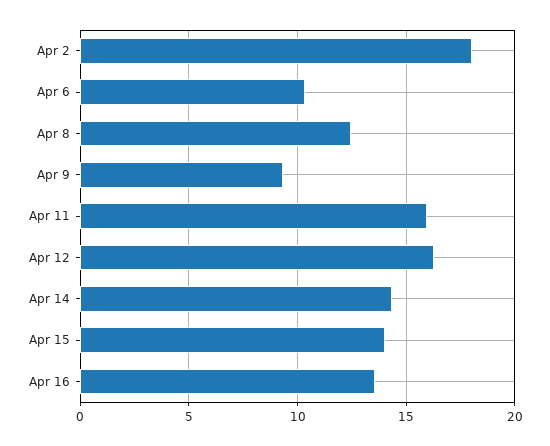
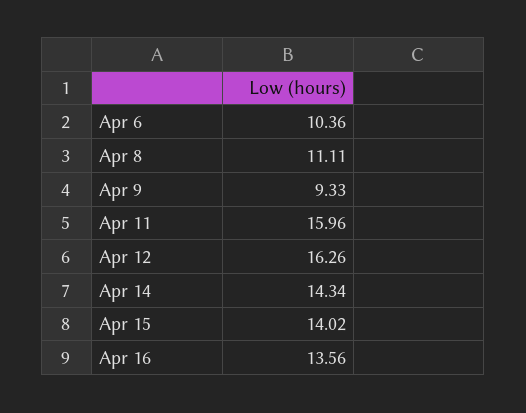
  {
-   "Apr 2": 18,
    "Apr 6": 10.36,
-   "Apr 8": 12.5,
+   "Apr 8": 11.11,
    "Apr 9": 9.33,
    "Apr 11": 15.96,
    "Apr 12": 16.26,
    "Apr 14": 14.34,
    "Apr 15": 14.02,
    "Apr 16": 13.56
  }

